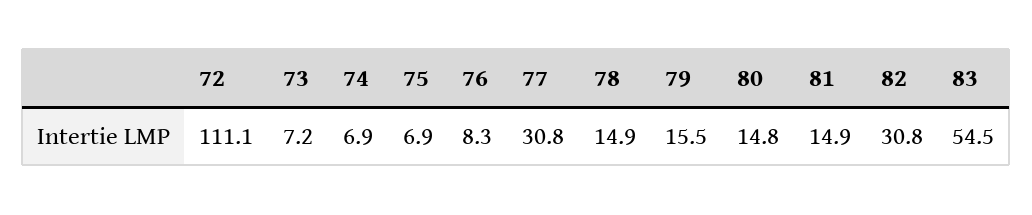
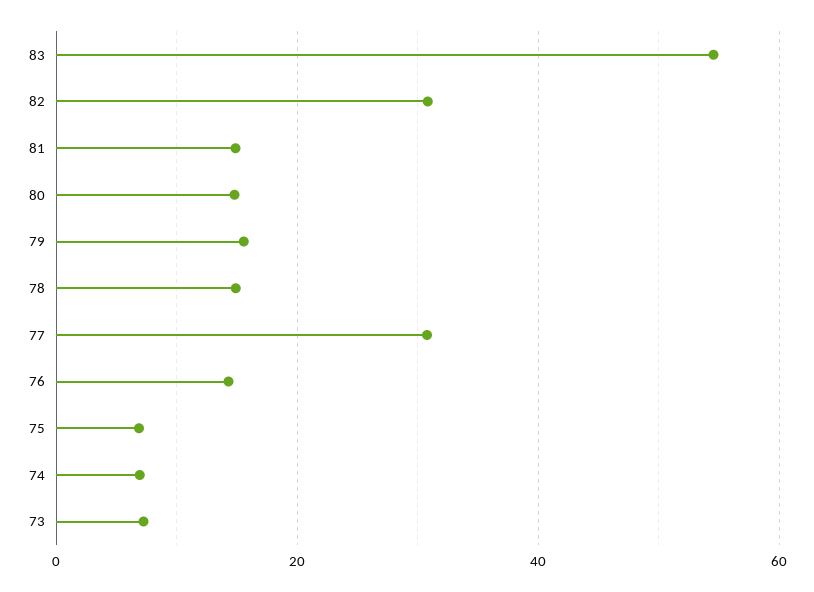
  {
-   "72": 111.1,
    "73": 7.2,
    "74": 6.9,
    "75": 6.9,
-   "76": 8.3,
+   "76": 14,
    "77": 30.8,
    "78": 14.9,
    "79": 15.5,
    "80": 14.8,
    "81": 14.9,
    "82": 30.8,
    "83": 54.5
  }

